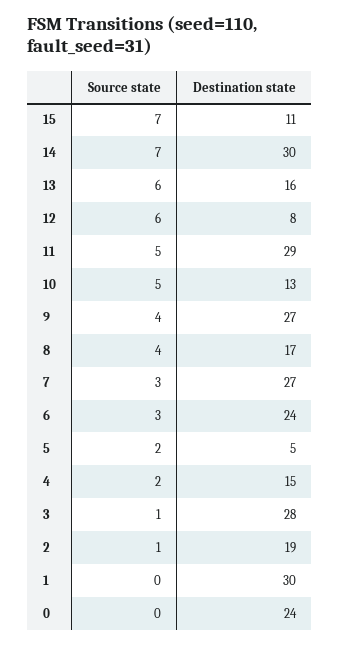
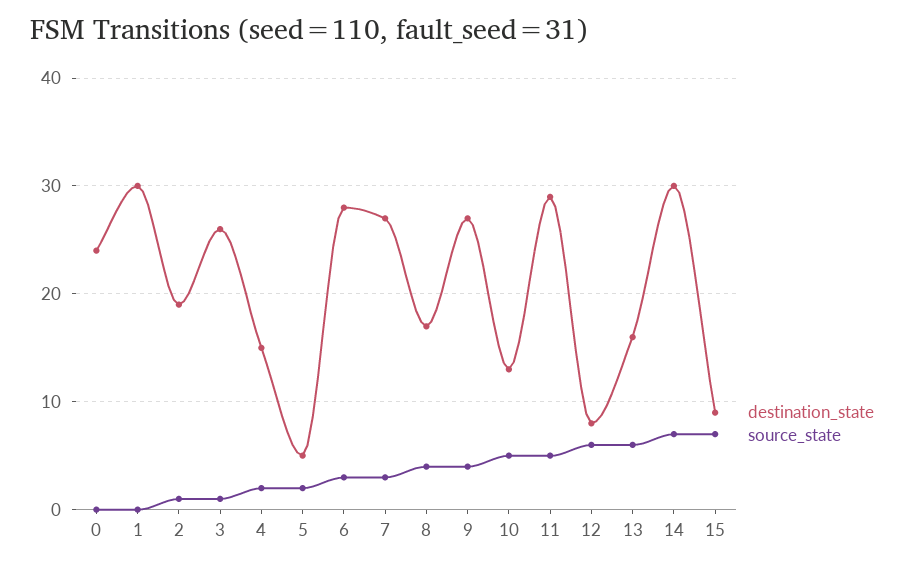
  {
    "Source state": {
      "15": 7,
      "14": 7,
      "13": 6,
      "12": 6,
      "11": 5,
      "10": 5,
      "9": 4,
      "8": 4,
      "7": 3,
      "6": 3,
      "5": 2,
      "4": 2,
      "3": 1,
      "2": 1,
      "1": 0,
      "0": 0
    },
    "Destination state": {
-     "15": 11,
+     "15": 9,
      "14": 30,
      "13": 16,
      "12": 8,
      "11": 29,
      "10": 13,
      "9": 27,
      "8": 17,
      "7": 27,
-     "6": 24,
+     "6": 28,
      "5": 5,
      "4": 15,
-     "3": 28,
+     "3": 26,
      "2": 19,
      "1": 30,
      "0": 24
    }
  }

